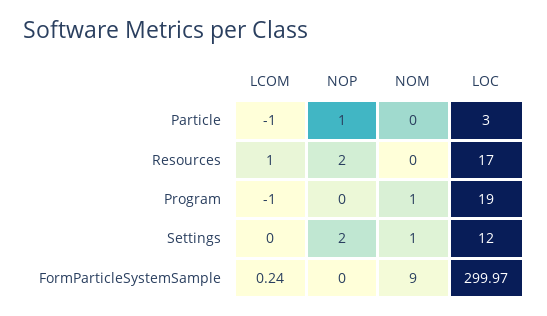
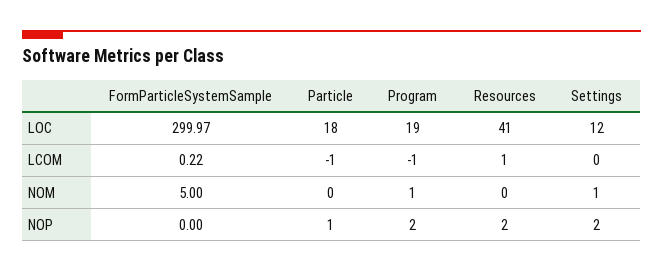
  {
    "LCOM": {
      "Particle": -1,
      "Resources": 1,
      "Program": -1,
      "Settings": 0,
-     "FormParticleSystemSample": 0.24
+     "FormParticleSystemSample": 0.22
    },
    "NOP": {
      "Particle": 1,
      "Resources": 2,
-     "Program": 0,
+     "Program": 2,
      "Settings": 2,
      "FormParticleSystemSample": 0
    },
    "NOM": {
      "Particle": 0,
      "Resources": 0,
      "Program": 1,
      "Settings": 1,
-     "FormParticleSystemSample": 9
+     "FormParticleSystemSample": 5
    },
    "LOC": {
-     "Particle": 3,
+     "Particle": 18,
-     "Resources": 17,
+     "Resources": 41,
      "Program": 19,
      "Settings": 12,
      "FormParticleSystemSample": 299.97
    }
  }

